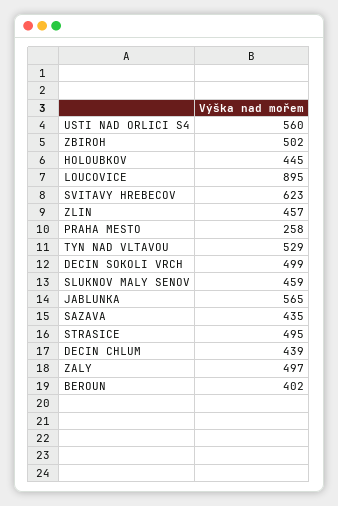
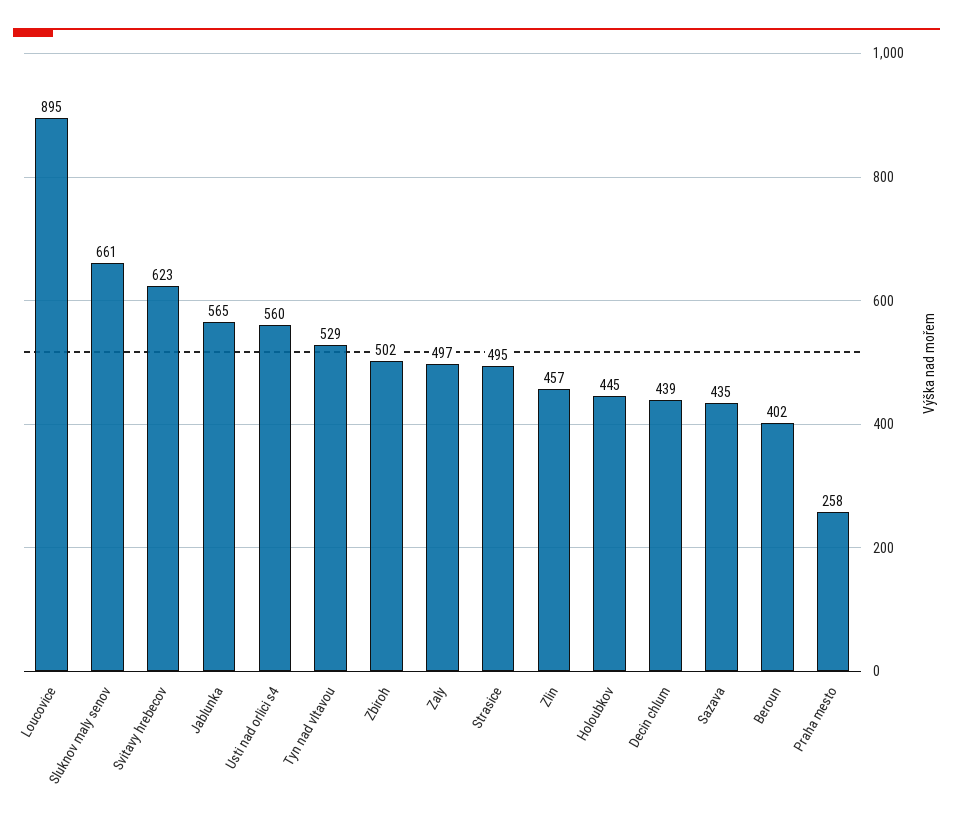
  {
    "USTI NAD ORLICI S4": 560,
    "ZBIROH": 502,
    "HOLOUBKOV": 445,
    "LOUCOVICE": 895,
    "SVITAVY HREBECOV": 623,
    "ZLIN": 457,
    "PRAHA MESTO": 258,
    "TYN NAD VLTAVOU": 529,
-   "DECIN SOKOLI VRCH": 499,
-   "SLUKNOV MALY SENOV": 459,
+   "SLUKNOV MALY SENOV": 661,
    "JABLUNKA": 565,
    "SAZAVA": 435,
    "STRASICE": 495,
    "DECIN CHLUM": 439,
    "ZALY": 497,
    "BEROUN": 402
  }

